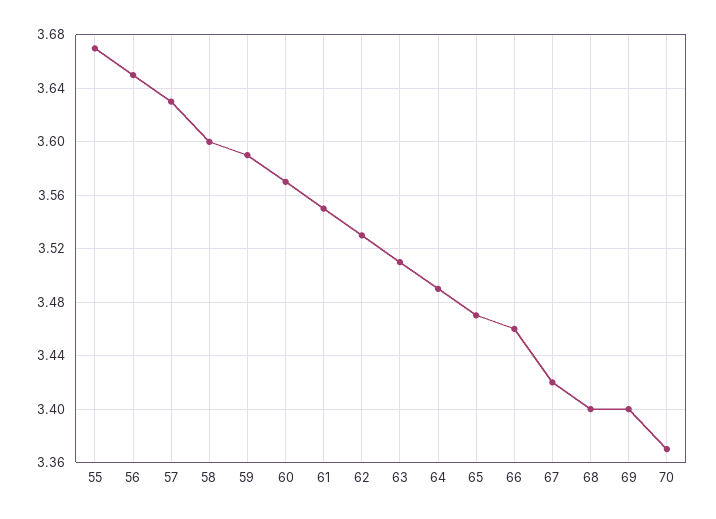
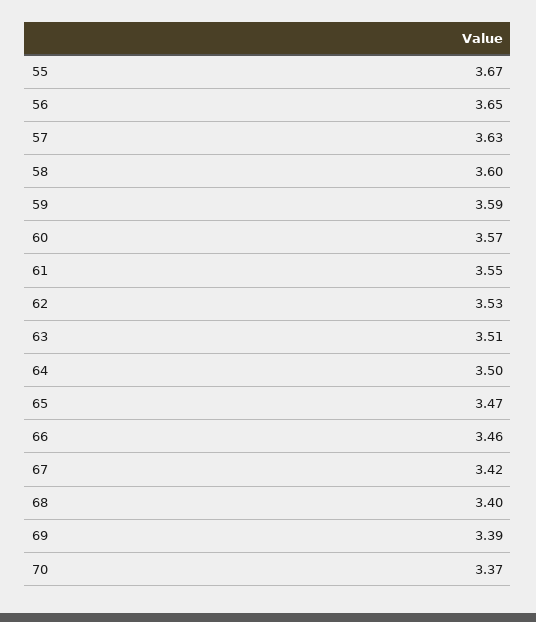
  {
    "55": 3.67,
    "56": 3.65,
    "57": 3.63,
    "58": 3.6,
    "59": 3.59,
    "60": 3.57,
    "61": 3.55,
    "62": 3.53,
    "63": 3.51,
-   "64": 3.49,
+   "64": 3.5,
    "65": 3.47,
    "66": 3.46,
    "67": 3.42,
    "68": 3.4,
-   "69": 3.4,
+   "69": 3.39,
    "70": 3.37
  }

